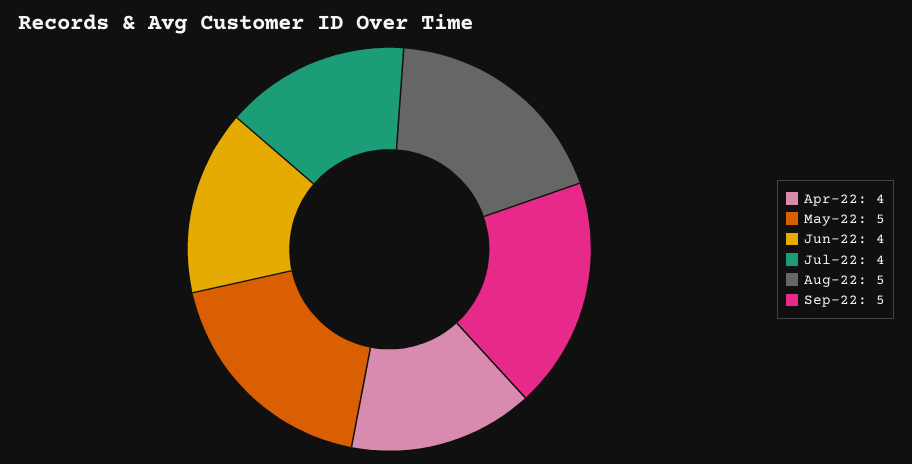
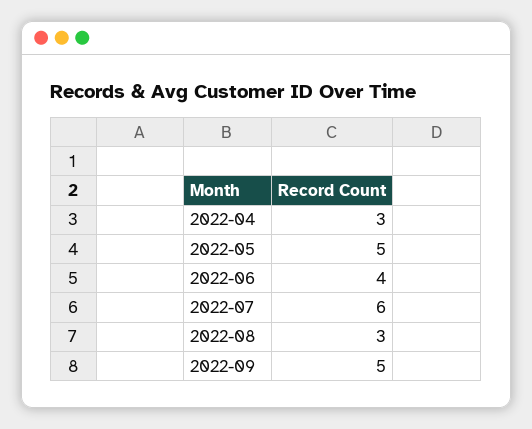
  {
-   "Apr-22": 4,
+   "Apr-22": 3,
    "May-22": 5,
    "Jun-22": 4,
-   "Jul-22": 4,
+   "Jul-22": 6,
-   "Aug-22": 5,
+   "Aug-22": 3,
    "Sep-22": 5
  }

